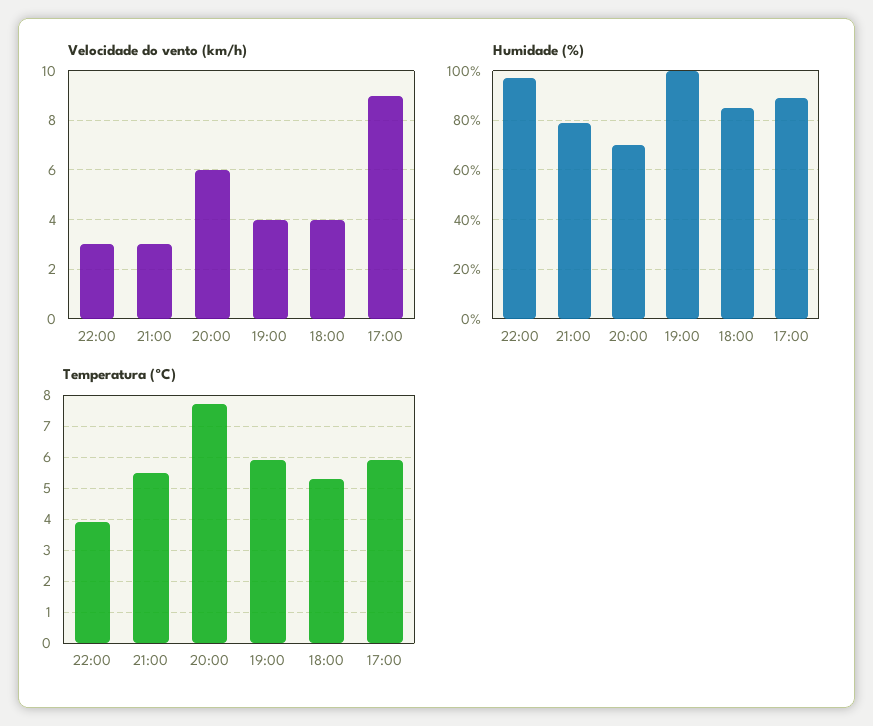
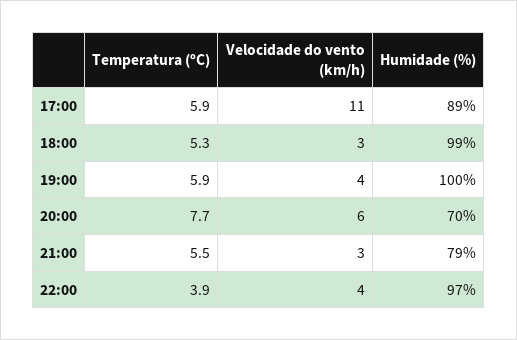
  {
    "Velocidade do vento (km/h)": {
-     "22:00": 3,
+     "22:00": 4,
      "21:00": 3,
      "20:00": 6,
      "19:00": 4,
-     "18:00": 4,
+     "18:00": 3,
-     "17:00": 9
+     "17:00": 11
    },
    "Humidade (%)": {
      "22:00": 97,
      "21:00": 79,
      "20:00": 70,
      "19:00": 100,
-     "18:00": 85,
+     "18:00": 99,
      "17:00": 89
    },
    "Temperatura (ºC)": {
      "22:00": 3.9,
      "21:00": 5.5,
      "20:00": 7.7,
      "19:00": 5.9,
      "18:00": 5.3,
      "17:00": 5.9
    }
  }

